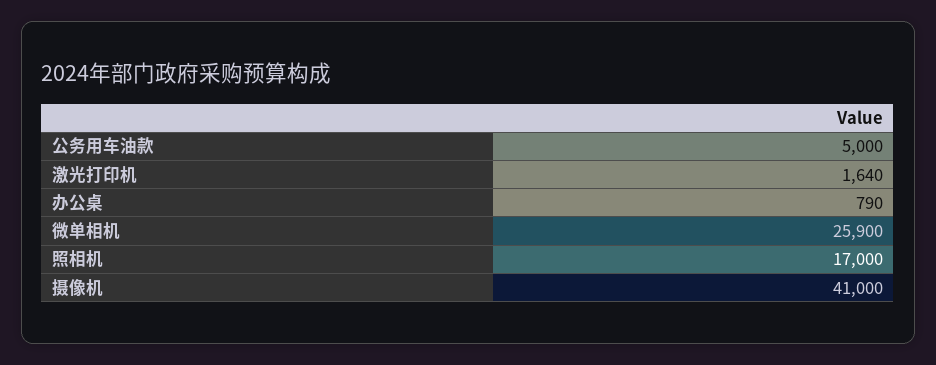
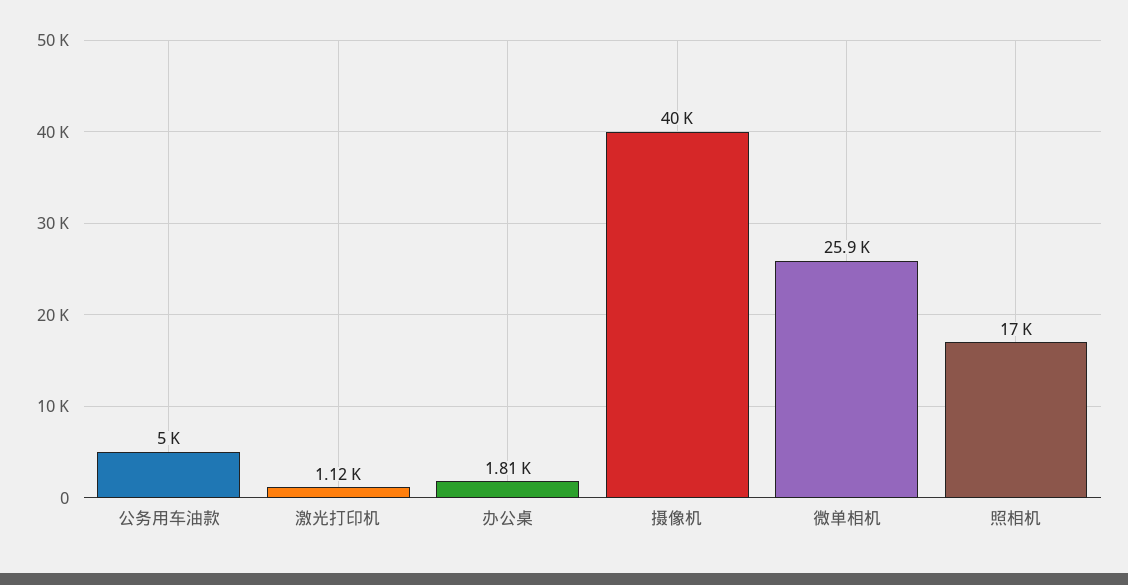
  {
    "公务用车油款": 5000,
-   "激光打印机": 1640,
+   "激光打印机": 1120,
-   "办公桌": 790,
+   "办公桌": 1810,
    "微单相机": 25900,
    "照相机": 17000,
-   "摄像机": 41000
+   "摄像机": 40000
  }

